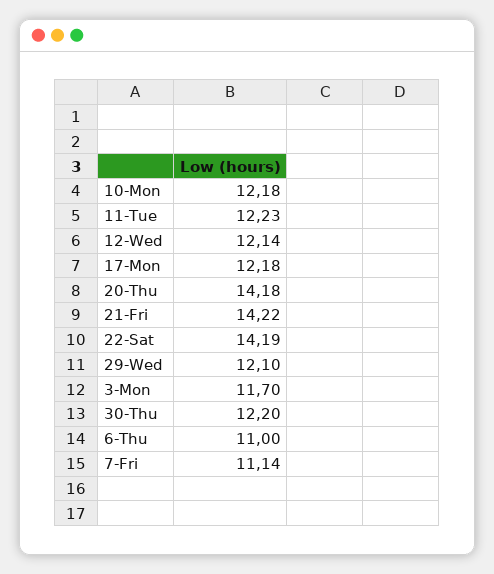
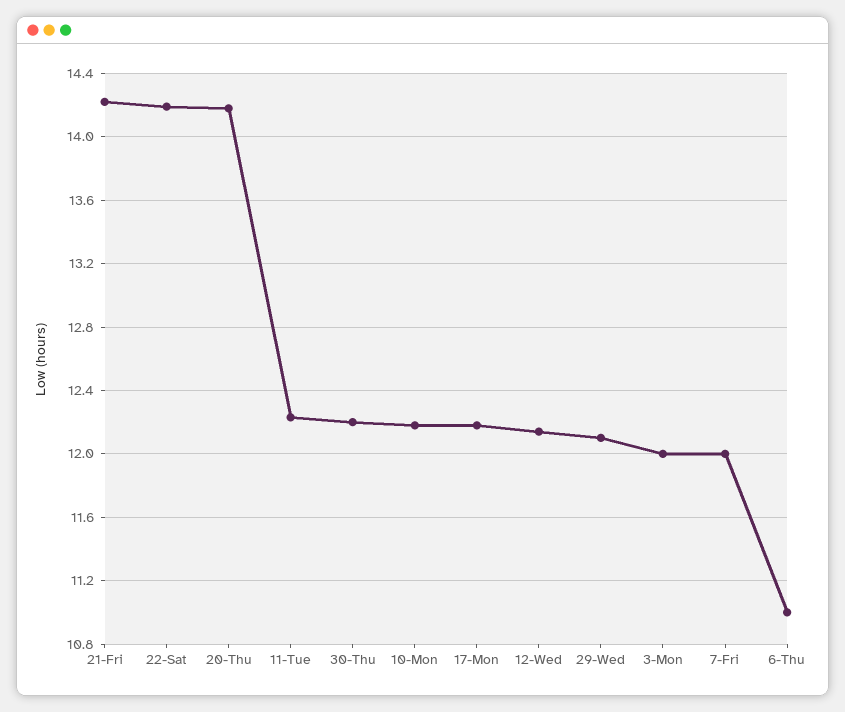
  {
    "10-Mon": 12.18,
    "11-Tue": 12.23,
    "12-Wed": 12.14,
    "17-Mon": 12.18,
    "20-Thu": 14.18,
    "21-Fri": 14.22,
    "22-Sat": 14.19,
    "29-Wed": 12.1,
-   "3-Mon": 11.7,
+   "3-Mon": 12,
    "30-Thu": 12.2,
    "6-Thu": 11,
-   "7-Fri": 11.14
+   "7-Fri": 12
  }

